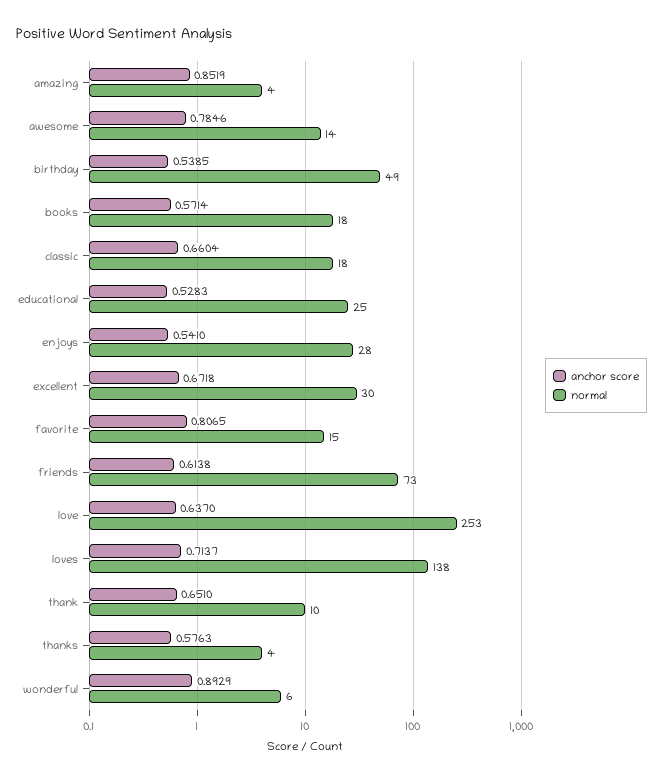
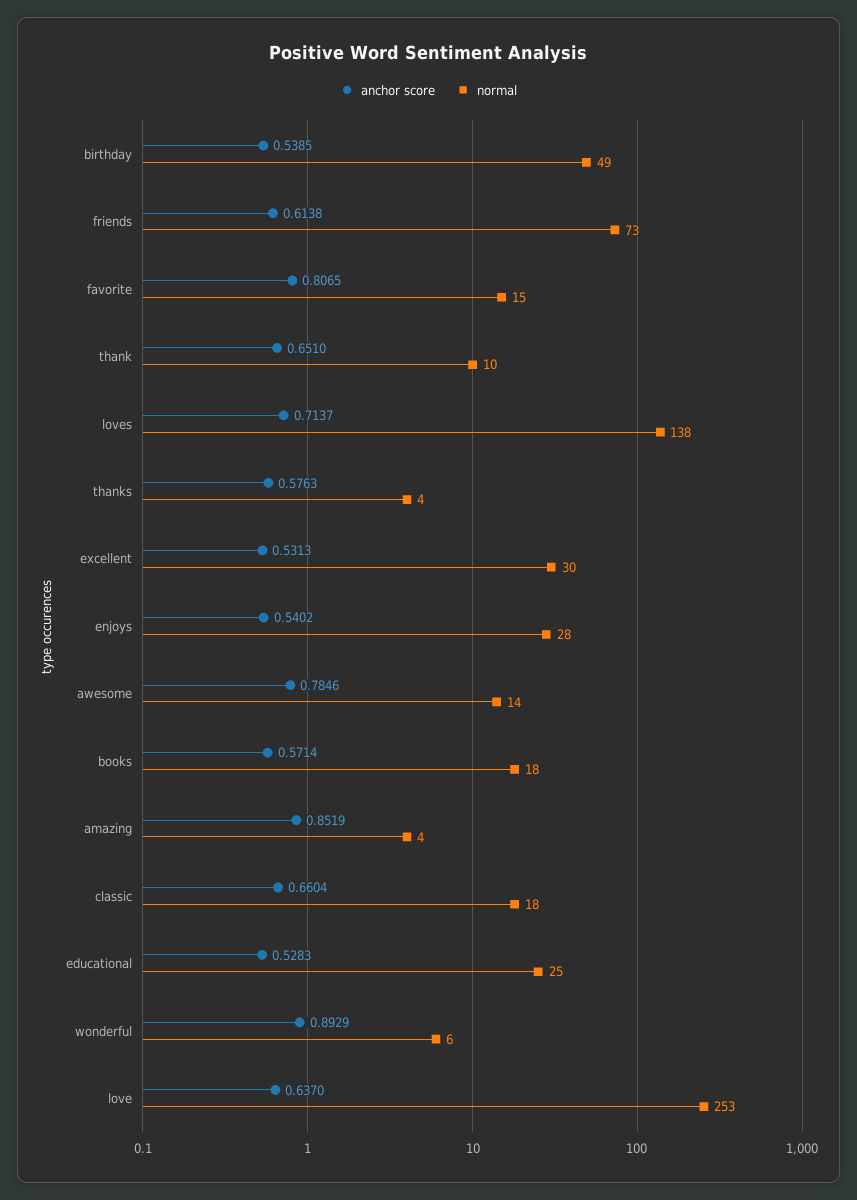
  {
    "anchor score": {
      "amazing": 0.8519,
      "awesome": 0.7846,
      "birthday": 0.5385,
      "books": 0.5714,
      "classic": 0.6604,
      "educational": 0.5283,
-     "enjoys": 0.541,
+     "enjoys": 0.5402,
-     "excellent": 0.6718,
+     "excellent": 0.5313,
      "favorite": 0.8065,
      "friends": 0.6138,
      "love": 0.637,
      "loves": 0.7137,
      "thank": 0.651,
      "thanks": 0.5763,
      "wonderful": 0.8929
    },
    "normal": {
      "amazing": 4,
      "awesome": 14,
      "birthday": 49,
      "books": 18,
      "classic": 18,
      "educational": 25,
      "enjoys": 28,
      "excellent": 30,
      "favorite": 15,
      "friends": 73,
      "love": 253,
      "loves": 138,
      "thank": 10,
      "thanks": 4,
      "wonderful": 6
    }
  }

